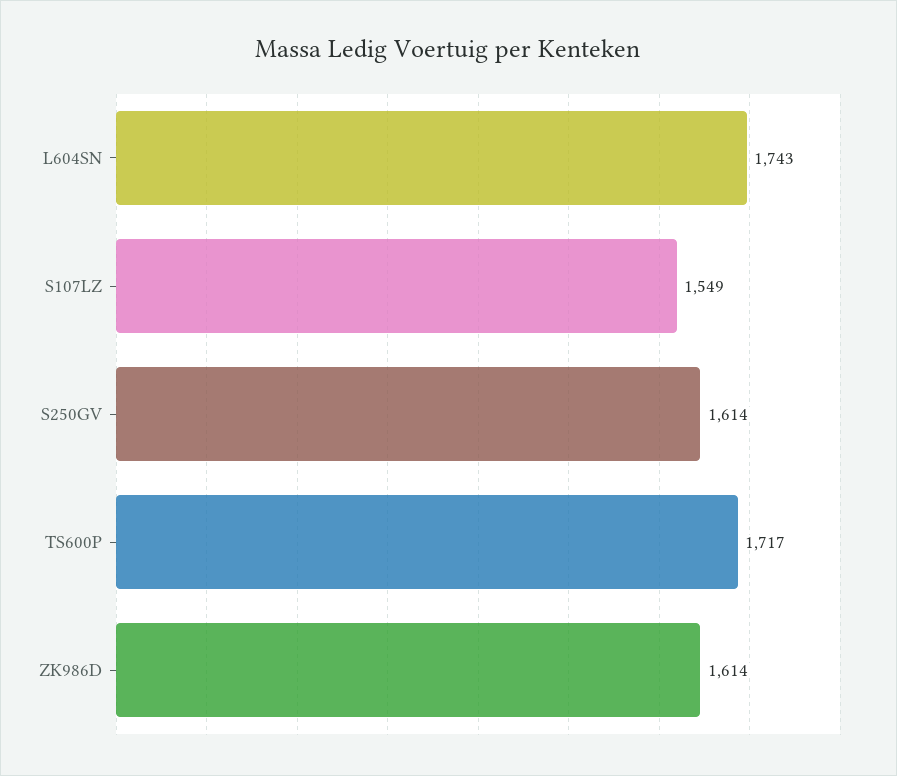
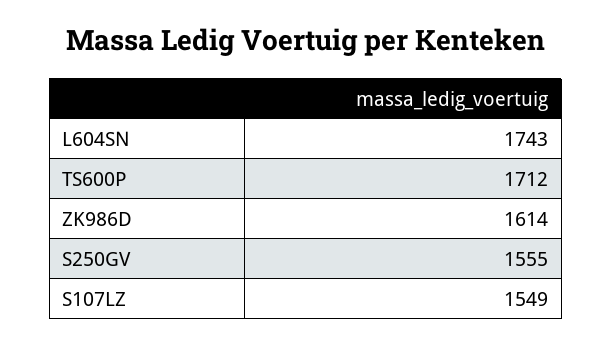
  {
    "L604SN": 1743,
    "S107LZ": 1549,
-   "S250GV": 1614,
+   "S250GV": 1555,
-   "TS600P": 1717,
+   "TS600P": 1712,
    "ZK986D": 1614
  }

